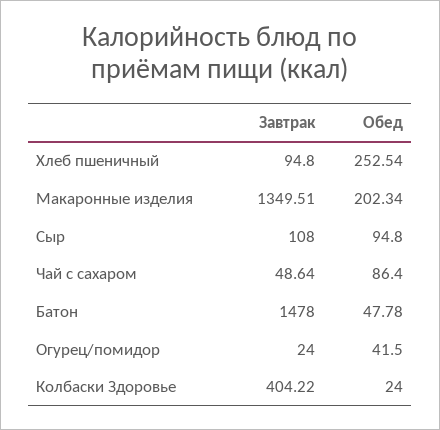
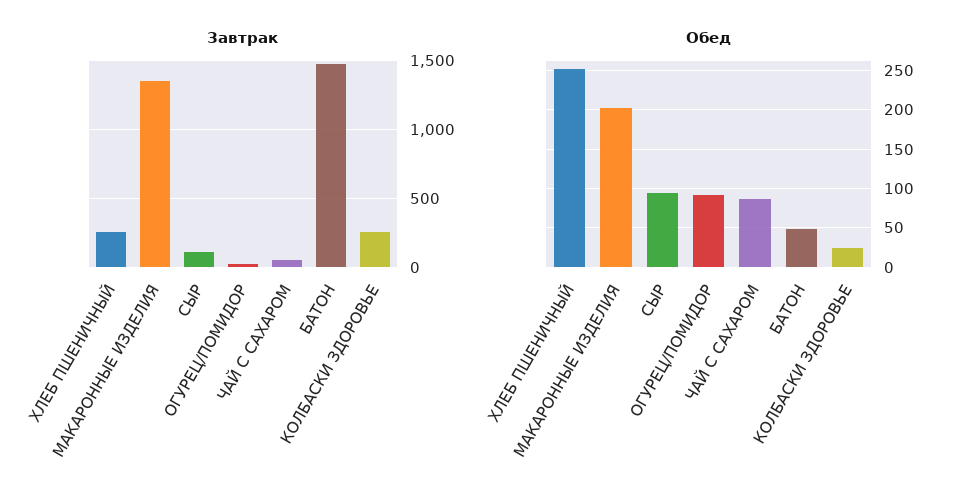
  {
    "Завтрак": {
-     "Хлеб пшеничный": 94.8,
+     "Хлеб пшеничный": 250,
      "Макаронные изделия": 1349.51,
      "Сыр": 108,
      "Чай с сахаром": 48.64,
      "Батон": 1478,
      "Огурец/помидор": 24,
-     "Колбаски Здоровье": 404.22
+     "Колбаски Здоровье": 250
    },
    "Обед": {
      "Хлеб пшеничный": 252.54,
      "Макаронные изделия": 202.34,
      "Сыр": 94.8,
      "Чай с сахаром": 86.4,
      "Батон": 47.78,
-     "Огурец/помидор": 41.5,
+     "Огурец/помидор": 90,
      "Колбаски Здоровье": 24
    }
  }

